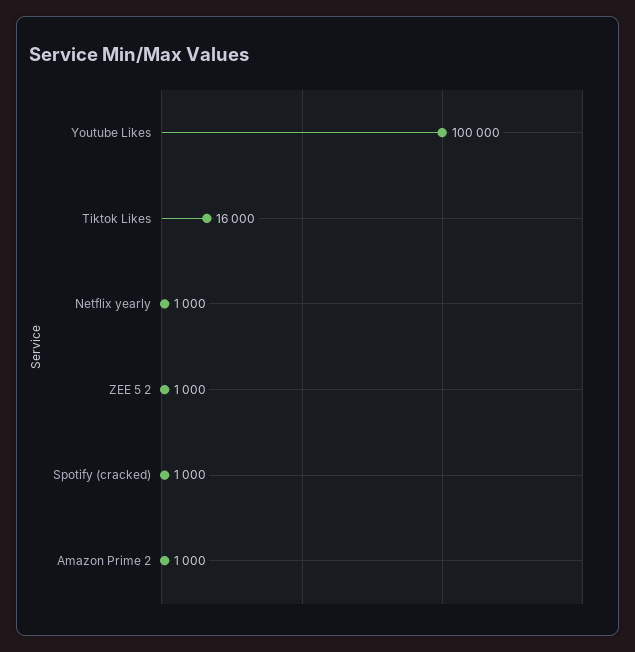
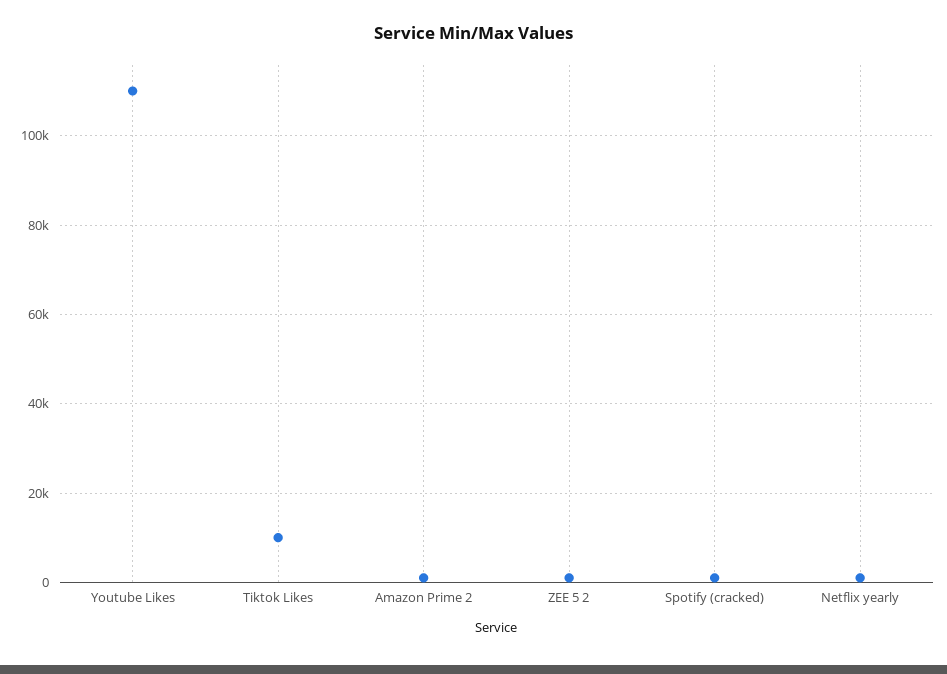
  {
-   "Youtube Likes": 100000,
+   "Youtube Likes": 110000,
-   "Tiktok Likes": 16000,
+   "Tiktok Likes": 10000,
    "Netflix yearly": 1000,
    "ZEE 5 2": 1000,
    "Spotify (cracked)": 1000,
    "Amazon Prime 2": 1000
  }

